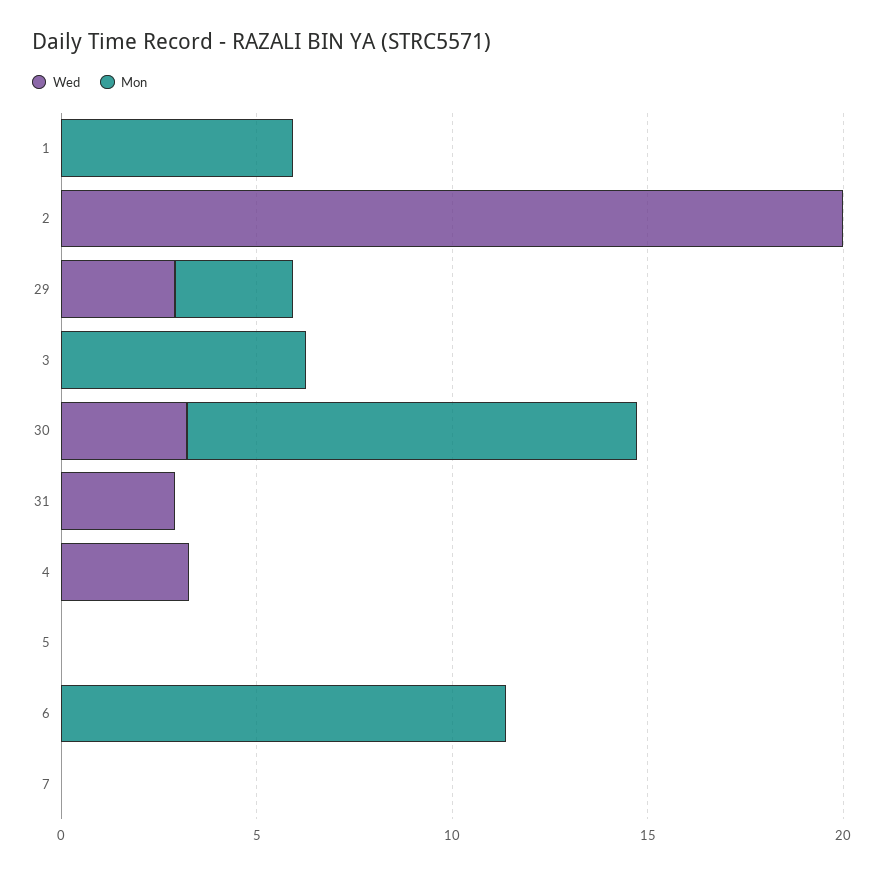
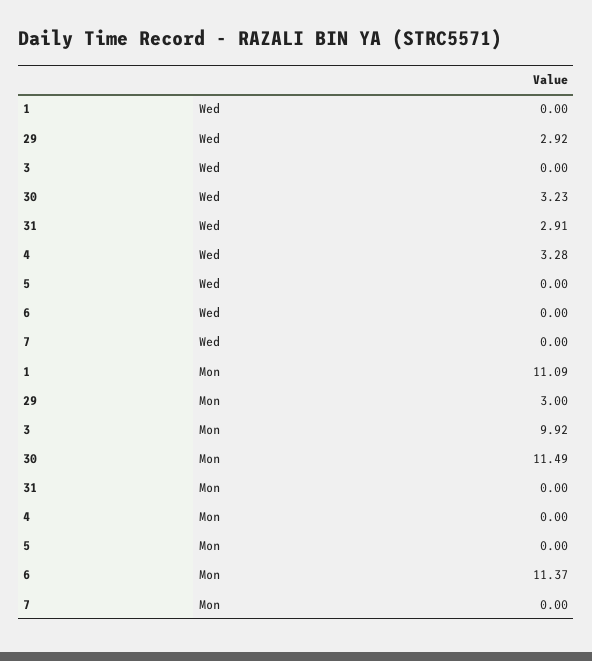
  {
    "Wed": {
      "1": 0,
-     "2": 20,
      "29": 2.92,
      "3": 0,
      "30": 3.23,
      "31": 2.91,
      "4": 3.28,
      "5": 0,
      "6": 0,
      "7": 0
    },
    "Mon": {
-     "1": 6,
+     "1": 11.09,
-     "2": 0,
      "29": 3,
-     "3": 6,
+     "3": 9.92,
      "30": 11.49,
      "31": 0,
      "4": 0,
      "5": 0,
      "6": 11.37,
      "7": 0
    }
  }

